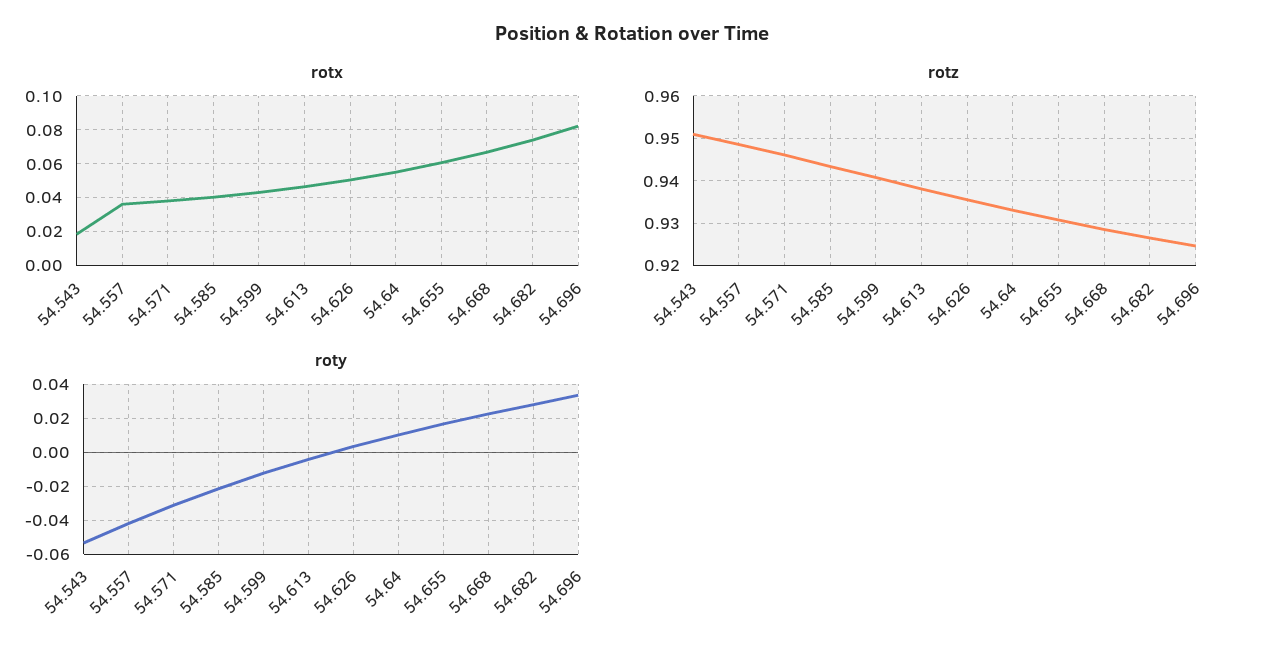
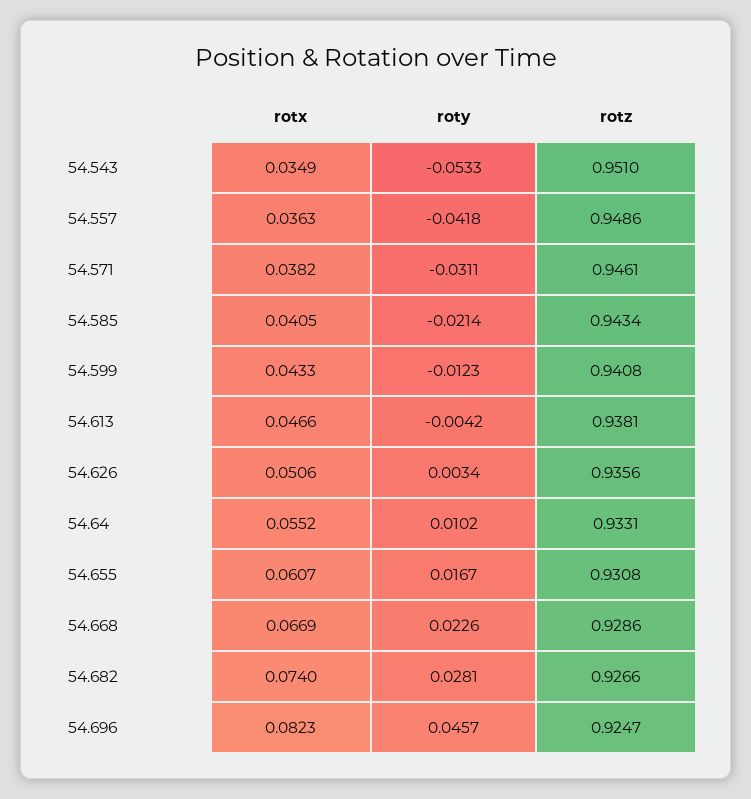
  {
    "rotx": {
-     "54.543": 0.02,
+     "54.543": 0.0349,
      "54.557": 0.0363,
      "54.571": 0.0382,
      "54.585": 0.0405,
      "54.599": 0.0433,
      "54.613": 0.0466,
      "54.626": 0.0506,
      "54.64": 0.0552,
      "54.655": 0.0607,
      "54.668": 0.0669,
      "54.682": 0.074,
      "54.696": 0.0823
    },
    "rotz": {
      "54.543": 0.951,
      "54.557": 0.9486,
      "54.571": 0.9461,
      "54.585": 0.9434,
      "54.599": 0.9408,
      "54.613": 0.9381,
      "54.626": 0.9356,
      "54.64": 0.9331,
      "54.655": 0.9308,
      "54.668": 0.9286,
      "54.682": 0.9266,
      "54.696": 0.9247
    },
    "roty": {
      "54.543": -0.0533,
      "54.557": -0.0418,
      "54.571": -0.0311,
      "54.585": -0.0214,
      "54.599": -0.0123,
      "54.613": -0.0042,
      "54.626": 0.0034,
      "54.64": 0.0102,
      "54.655": 0.0167,
      "54.668": 0.0226,
      "54.682": 0.0281,
-     "54.696": 0.035
+     "54.696": 0.0457
    }
  }

